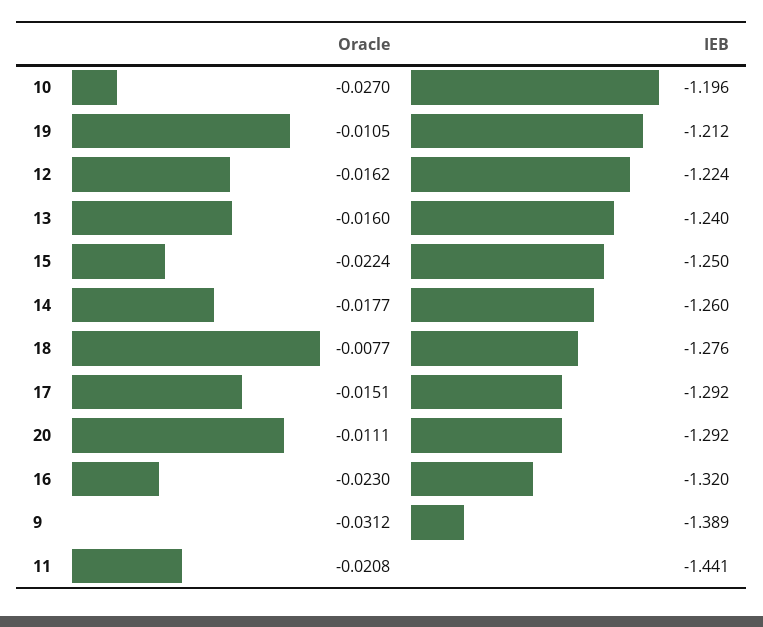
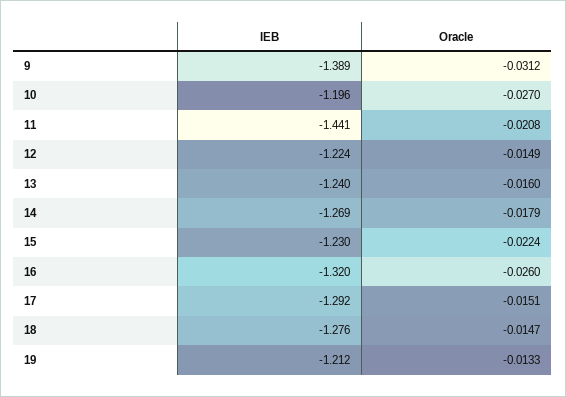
  {
    "Oracle": {
      "10": -0.027,
-     "19": -0.0105,
+     "19": -0.0133,
-     "12": -0.0162,
+     "12": -0.0149,
      "13": -0.016,
      "15": -0.0224,
-     "14": -0.0177,
+     "14": -0.0179,
-     "18": -0.0077,
+     "18": -0.0147,
      "17": -0.0151,
-     "20": -0.0111,
-     "16": -0.023,
+     "16": -0.026,
      "9": -0.0312,
      "11": -0.0208
    },
    "IEB": {
      "10": -1.196,
      "19": -1.212,
      "12": -1.224,
      "13": -1.24,
-     "15": -1.25,
+     "15": -1.23,
-     "14": -1.26,
+     "14": -1.269,
      "18": -1.276,
      "17": -1.292,
-     "20": -1.292,
      "16": -1.32,
      "9": -1.389,
      "11": -1.441
    }
  }

